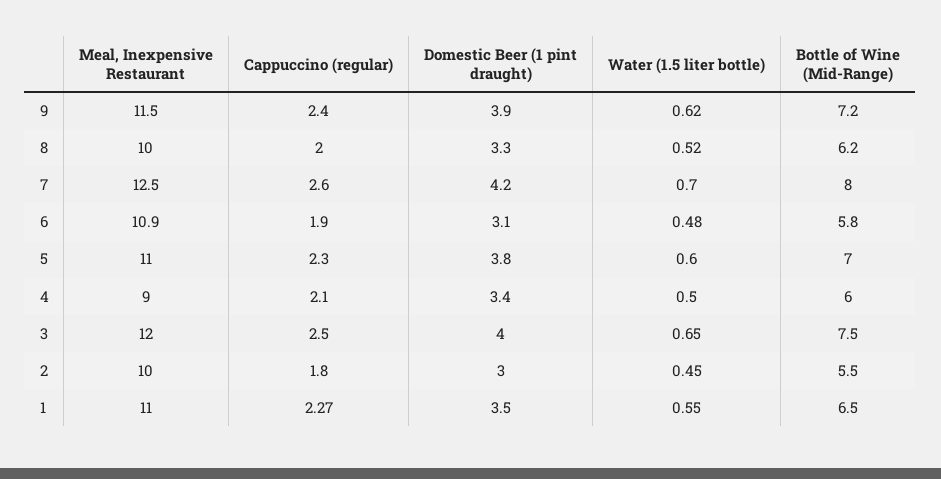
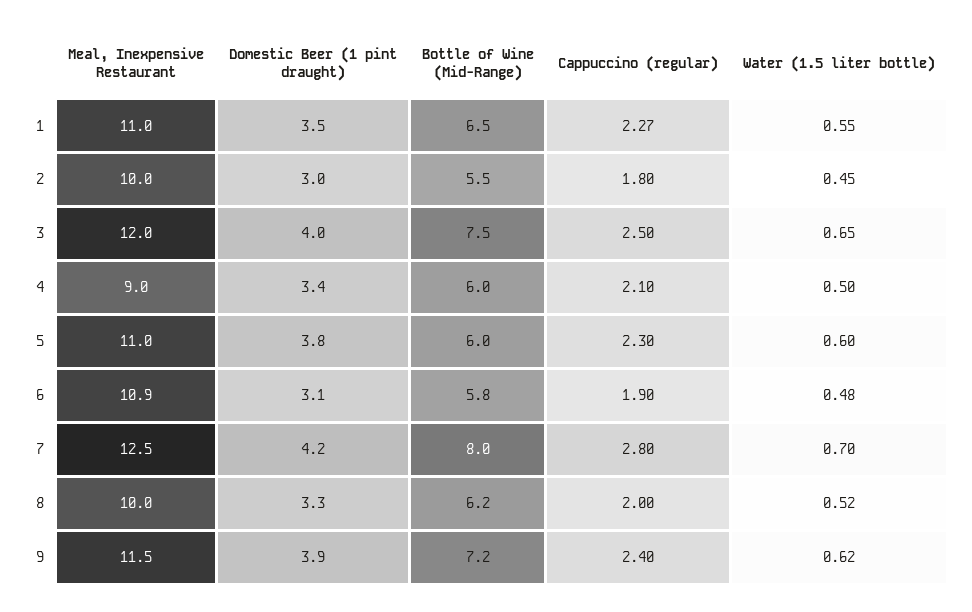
  {
    "Meal, Inexpensive Restaurant": {
      "9": 11.5,
      "8": 10,
      "7": 12.5,
      "6": 10.9,
      "5": 11,
      "4": 9,
      "3": 12,
      "2": 10,
      "1": 11
    },
    "Cappuccino (regular)": {
      "9": 2.4,
      "8": 2,
-     "7": 2.6,
+     "7": 2.8,
      "6": 1.9,
      "5": 2.3,
      "4": 2.1,
      "3": 2.5,
      "2": 1.8,
      "1": 2.27
    },
    "Domestic Beer (1 pint draught)": {
      "9": 3.9,
      "8": 3.3,
      "7": 4.2,
      "6": 3.1,
      "5": 3.8,
      "4": 3.4,
      "3": 4,
      "2": 3,
      "1": 3.5
    },
    "Water (1.5 liter bottle)": {
      "9": 0.62,
      "8": 0.52,
      "7": 0.7,
      "6": 0.48,
      "5": 0.6,
      "4": 0.5,
      "3": 0.65,
      "2": 0.45,
      "1": 0.55
    },
    "Bottle of Wine (Mid-Range)": {
      "9": 7.2,
      "8": 6.2,
      "7": 8,
      "6": 5.8,
-     "5": 7,
+     "5": 6,
      "4": 6,
      "3": 7.5,
      "2": 5.5,
      "1": 6.5
    }
  }

